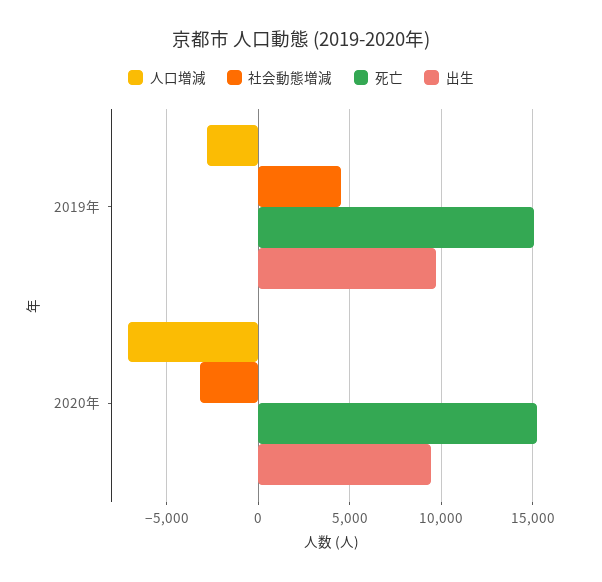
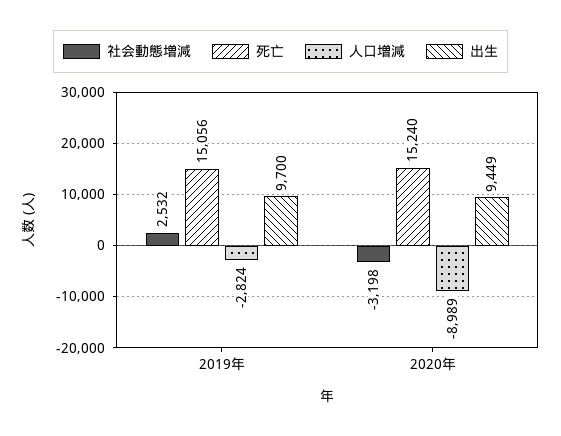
  {
    "人口増減": {
      "2019年": -2824,
-     "2020年": -7000
+     "2020年": -8989
    },
    "社会動態増減": {
-     "2019年": 4500,
+     "2019年": 2532,
      "2020年": -3198
    },
    "死亡": {
      "2019年": 15056,
      "2020年": 15240
    },
    "出生": {
      "2019年": 9700,
      "2020年": 9449
    }
  }

